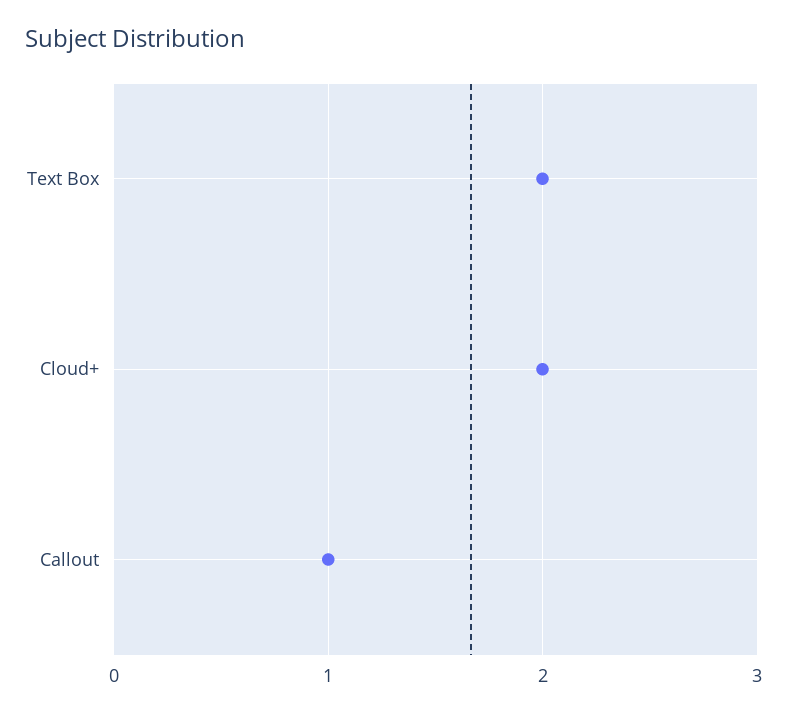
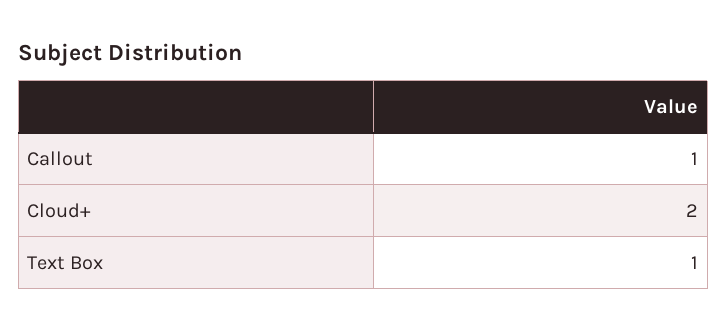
  {
-   "Text Box": 2,
+   "Text Box": 1,
    "Cloud+": 2,
    "Callout": 1
  }

